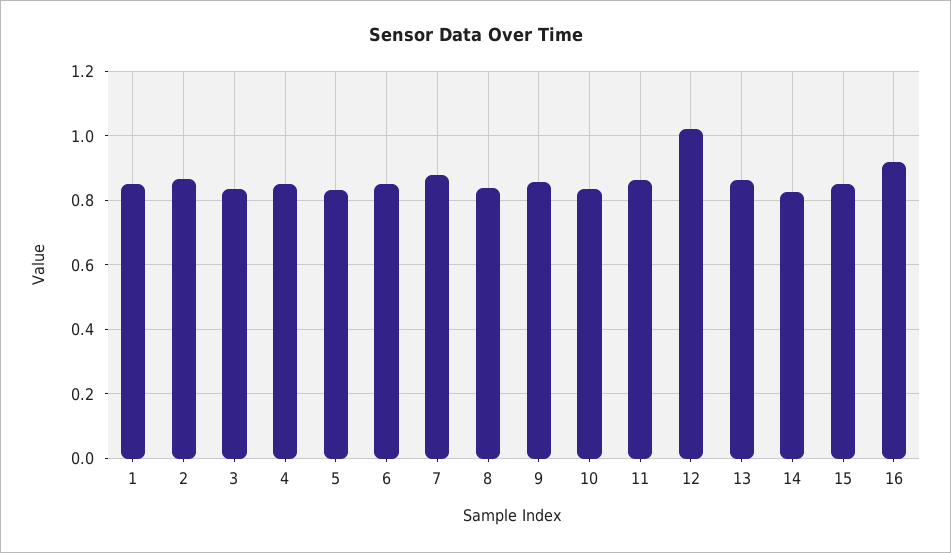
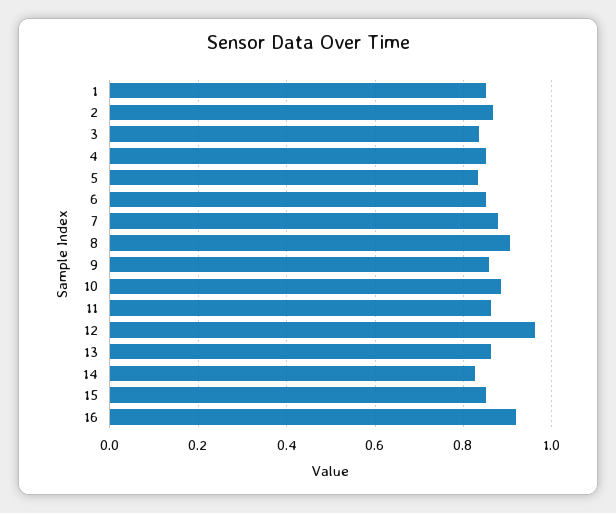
  {
    "1": 0.86,
    "2": 0.86,
    "3": 0.84,
    "4": 0.86,
    "5": 0.84,
    "6": 0.86,
    "7": 0.88,
-   "8": 0.84,
+   "8": 0.9,
    "9": 0.86,
-   "10": 0.84,
+   "10": 0.88,
    "11": 0.86,
-   "12": 1.02,
+   "12": 0.96,
    "13": 0.86,
    "14": 0.82,
    "15": 0.86,
    "16": 0.92
  }

